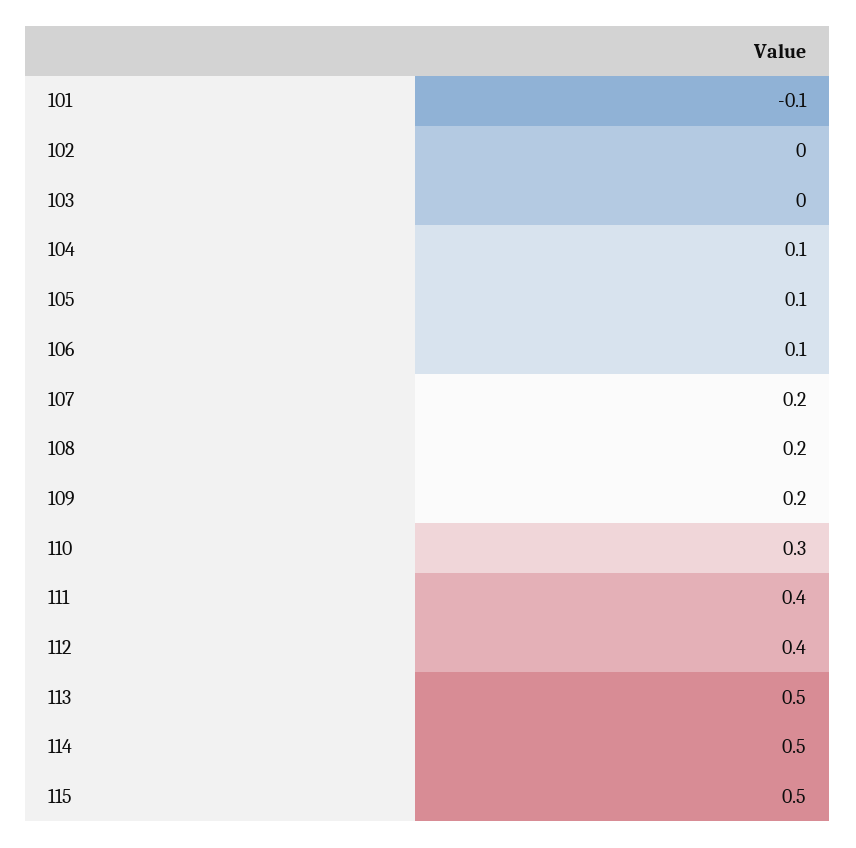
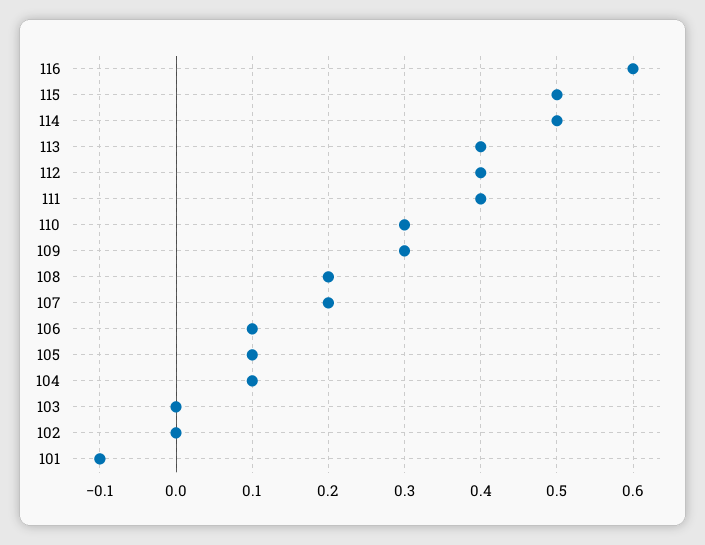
  {
    "101": -0.1,
    "102": 0,
    "103": 0,
    "104": 0.1,
    "105": 0.1,
    "106": 0.1,
    "107": 0.2,
    "108": 0.2,
-   "109": 0.2,
+   "109": 0.3,
    "110": 0.3,
    "111": 0.4,
    "112": 0.4,
-   "113": 0.5,
+   "113": 0.4,
    "114": 0.5,
-   "115": 0.5
+   "115": 0.5,
+   "116": 0.6
  }

